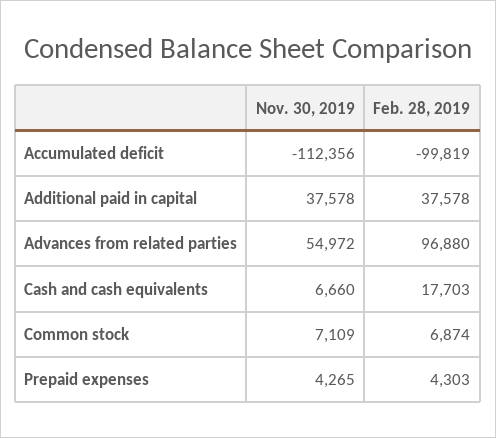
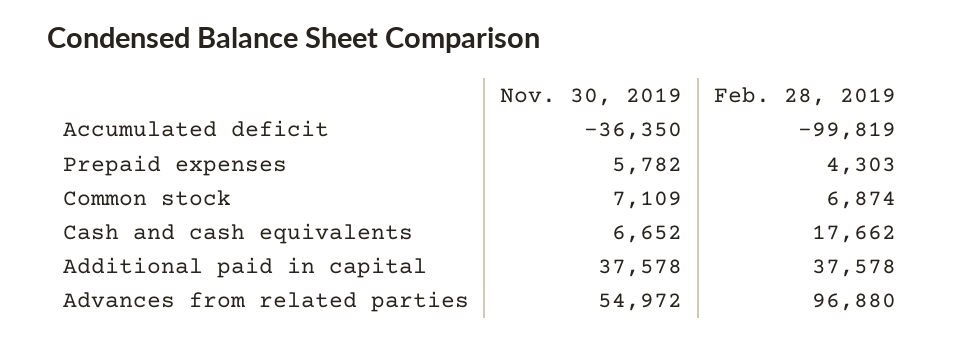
  {
    "Nov. 30, 2019": {
-     "Accumulated deficit": -112356,
+     "Accumulated deficit": -36350,
      "Additional paid in capital": 37578,
      "Advances from related parties": 54972,
-     "Cash and cash equivalents": 6660,
+     "Cash and cash equivalents": 6652,
      "Common stock": 7109,
-     "Prepaid expenses": 4265
+     "Prepaid expenses": 5782
    },
    "Feb. 28, 2019": {
      "Accumulated deficit": -99819,
      "Additional paid in capital": 37578,
      "Advances from related parties": 96880,
-     "Cash and cash equivalents": 17703,
+     "Cash and cash equivalents": 17662,
      "Common stock": 6874,
      "Prepaid expenses": 4303
    }
  }

